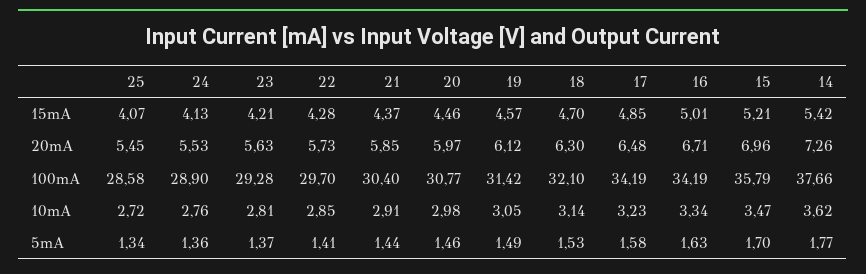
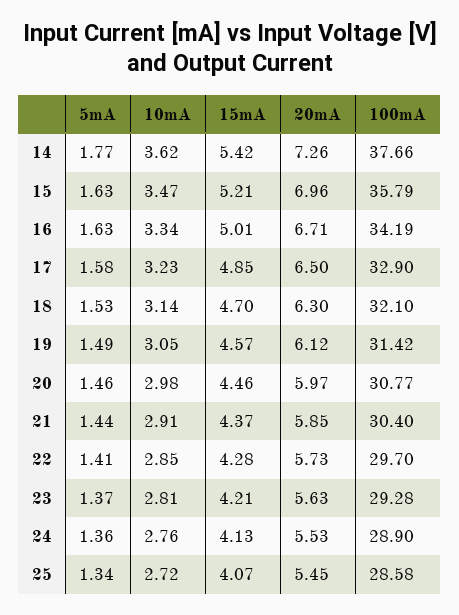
  {
    "25": {
      "15mA": 4.07,
      "20mA": 5.45,
      "100mA": 28.58,
      "10mA": 2.72,
      "5mA": 1.34
    },
    "24": {
      "15mA": 4.13,
      "20mA": 5.53,
      "100mA": 28.9,
      "10mA": 2.76,
      "5mA": 1.36
    },
    "23": {
      "15mA": 4.21,
      "20mA": 5.63,
      "100mA": 29.28,
      "10mA": 2.81,
      "5mA": 1.37
    },
    "22": {
      "15mA": 4.28,
      "20mA": 5.73,
      "100mA": 29.7,
      "10mA": 2.85,
      "5mA": 1.41
    },
    "21": {
      "15mA": 4.37,
      "20mA": 5.85,
      "100mA": 30.4,
      "10mA": 2.91,
      "5mA": 1.44
    },
    "20": {
      "15mA": 4.46,
      "20mA": 5.97,
      "100mA": 30.77,
      "10mA": 2.98,
      "5mA": 1.46
    },
    "19": {
      "15mA": 4.57,
      "20mA": 6.12,
      "100mA": 31.42,
      "10mA": 3.05,
      "5mA": 1.49
    },
    "18": {
      "15mA": 4.7,
      "20mA": 6.3,
      "100mA": 32.1,
      "10mA": 3.14,
      "5mA": 1.53
    },
    "17": {
      "15mA": 4.85,
-     "20mA": 6.48,
+     "20mA": 6.5,
-     "100mA": 34.19,
+     "100mA": 32.9,
      "10mA": 3.23,
      "5mA": 1.58
    },
    "16": {
      "15mA": 5.01,
      "20mA": 6.71,
      "100mA": 34.19,
      "10mA": 3.34,
      "5mA": 1.63
    },
    "15": {
      "15mA": 5.21,
      "20mA": 6.96,
      "100mA": 35.79,
      "10mA": 3.47,
-     "5mA": 1.7
+     "5mA": 1.63
    },
    "14": {
      "15mA": 5.42,
      "20mA": 7.26,
      "100mA": 37.66,
      "10mA": 3.62,
      "5mA": 1.77
    }
  }

